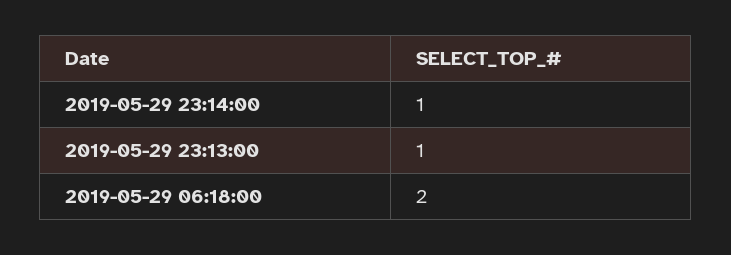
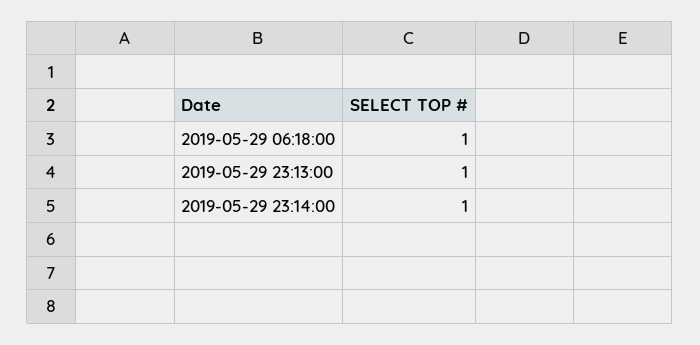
  {
    "2019-05-29 23:14:00": 1,
    "2019-05-29 23:13:00": 1,
-   "2019-05-29 06:18:00": 2
+   "2019-05-29 06:18:00": 1
  }

